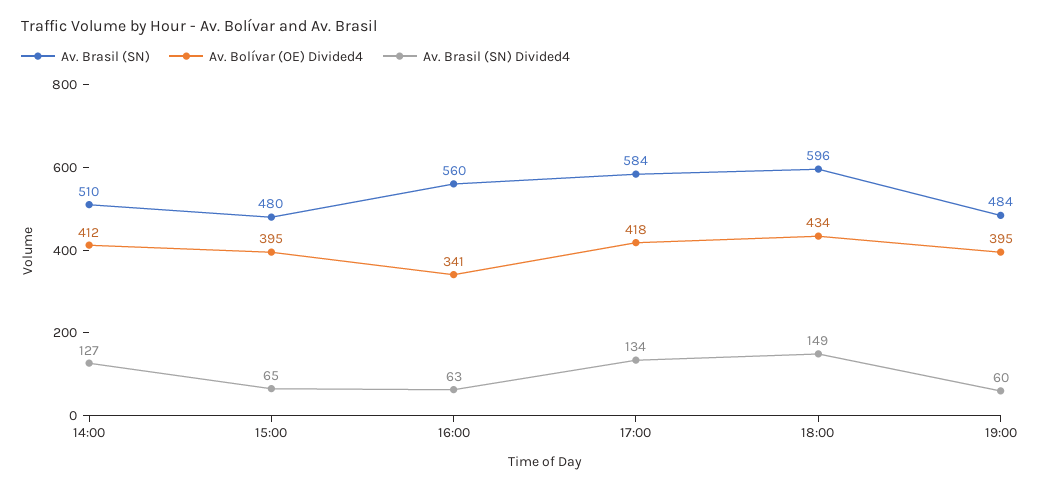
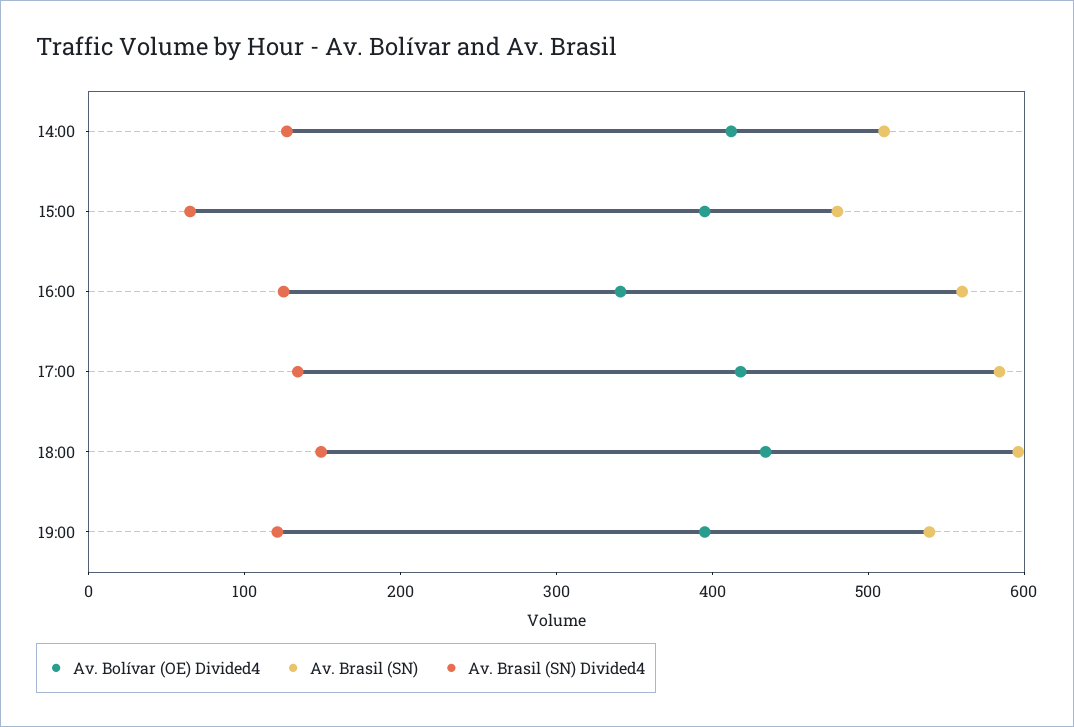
  {
    "Av. Brasil (SN)": {
      "14:00": 510,
      "15:00": 480,
      "16:00": 560,
      "17:00": 584,
      "18:00": 596,
-     "19:00": 484
+     "19:00": 540
    },
    "Av. Bolívar (OE) Divided4": {
      "14:00": 412,
      "15:00": 395,
      "16:00": 341,
      "17:00": 418,
      "18:00": 434,
      "19:00": 395
    },
    "Av. Brasil (SN) Divided4": {
      "14:00": 127,
      "15:00": 65,
-     "16:00": 63,
+     "16:00": 120,
      "17:00": 134,
      "18:00": 149,
-     "19:00": 60
+     "19:00": 120
    }
  }

